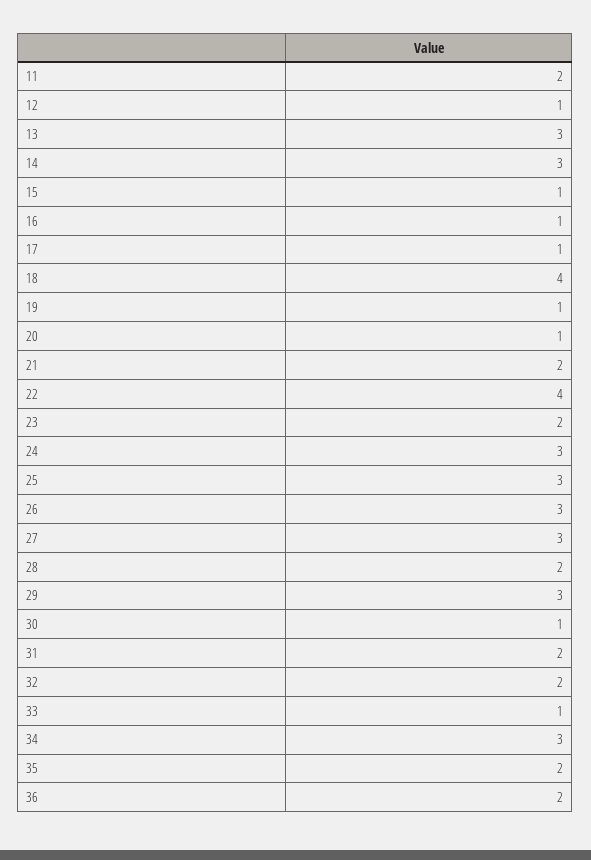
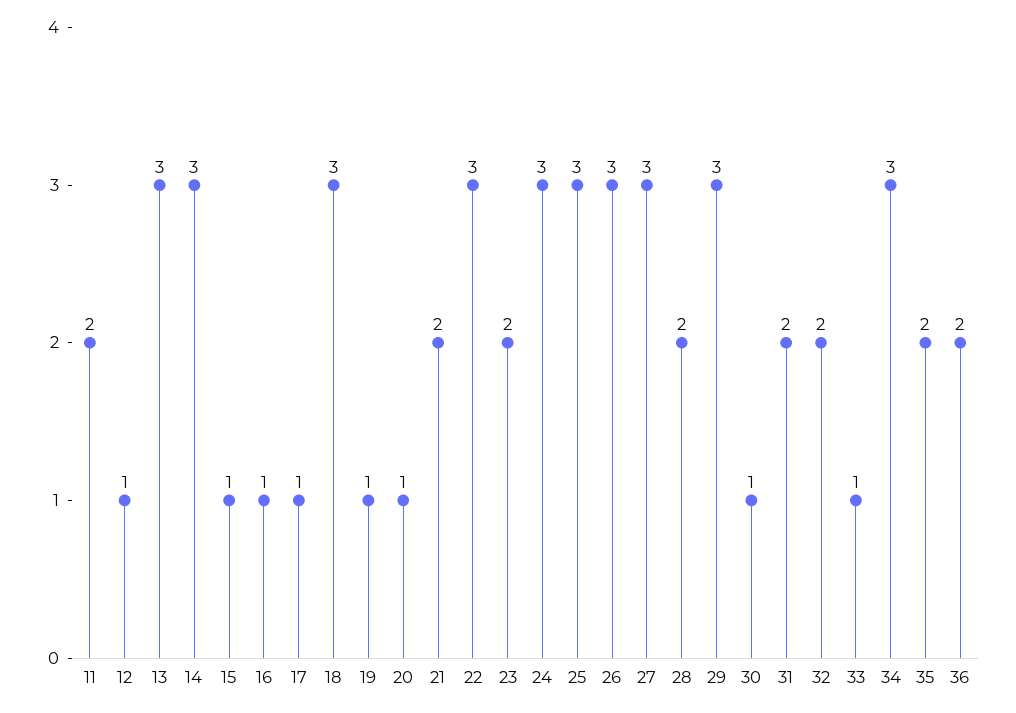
  {
    "11": 2,
    "12": 1,
    "13": 3,
    "14": 3,
    "15": 1,
    "16": 1,
    "17": 1,
-   "18": 4,
+   "18": 3,
    "19": 1,
    "20": 1,
    "21": 2,
-   "22": 4,
+   "22": 3,
    "23": 2,
    "24": 3,
    "25": 3,
    "26": 3,
    "27": 3,
    "28": 2,
    "29": 3,
    "30": 1,
    "31": 2,
    "32": 2,
    "33": 1,
    "34": 3,
    "35": 2,
    "36": 2
  }

